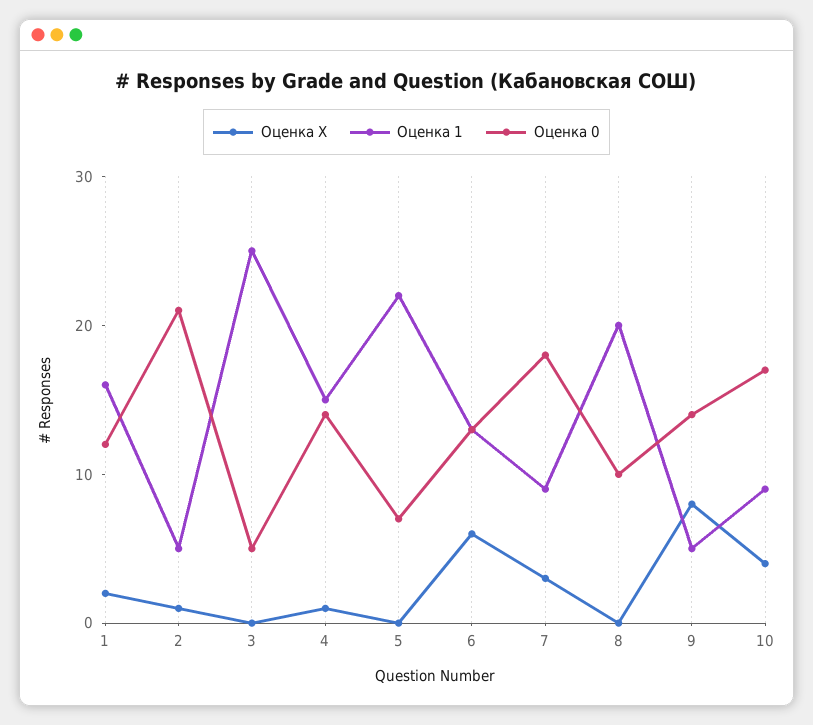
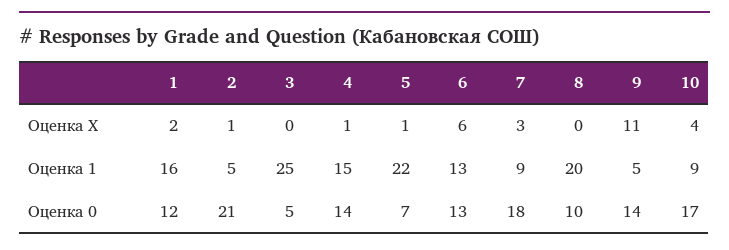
  {
    "Оценка X": {
      "1": 2,
      "2": 1,
      "3": 0,
      "4": 1,
-     "5": 0,
+     "5": 1,
      "6": 6,
      "7": 3,
      "8": 0,
-     "9": 8,
+     "9": 11,
      "10": 4
    },
    "Оценка 1": {
      "1": 16,
      "2": 5,
      "3": 25,
      "4": 15,
      "5": 22,
      "6": 13,
      "7": 9,
      "8": 20,
      "9": 5,
      "10": 9
    },
    "Оценка 0": {
      "1": 12,
      "2": 21,
      "3": 5,
      "4": 14,
      "5": 7,
      "6": 13,
      "7": 18,
      "8": 10,
      "9": 14,
      "10": 17
    }
  }

